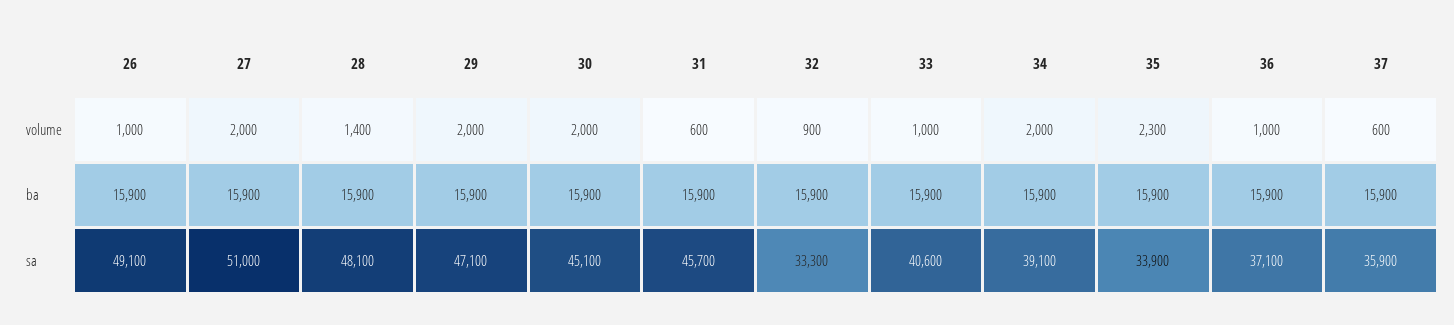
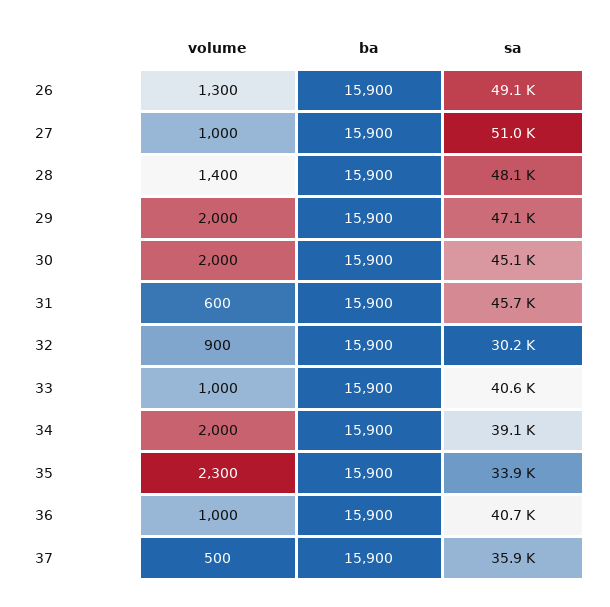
  {
    "26": {
-     "volume": 1000,
+     "volume": 1300,
      "ba": 15900,
      "sa": 49100
    },
    "27": {
-     "volume": 2000,
+     "volume": 1000,
      "ba": 15900,
      "sa": 51000
    },
    "28": {
      "volume": 1400,
      "ba": 15900,
      "sa": 48100
    },
    "29": {
      "volume": 2000,
      "ba": 15900,
      "sa": 47100
    },
    "30": {
      "volume": 2000,
      "ba": 15900,
      "sa": 45100
    },
    "31": {
      "volume": 600,
      "ba": 15900,
      "sa": 45700
    },
    "32": {
      "volume": 900,
      "ba": 15900,
-     "sa": 33300
+     "sa": 30200
    },
    "33": {
      "volume": 1000,
      "ba": 15900,
      "sa": 40600
    },
    "34": {
      "volume": 2000,
      "ba": 15900,
      "sa": 39100
    },
    "35": {
      "volume": 2300,
      "ba": 15900,
      "sa": 33900
    },
    "36": {
      "volume": 1000,
      "ba": 15900,
-     "sa": 37100
+     "sa": 40700
    },
    "37": {
-     "volume": 600,
+     "volume": 500,
      "ba": 15900,
      "sa": 35900
    }
  }

